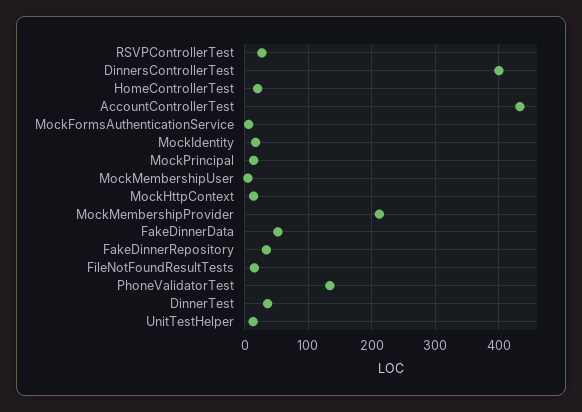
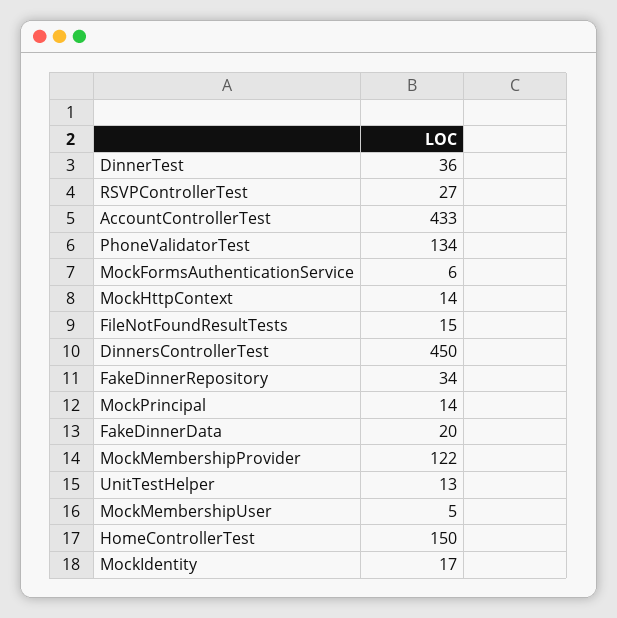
  {
    "RSVPControllerTest": 27,
-   "DinnersControllerTest": 400,
+   "DinnersControllerTest": 450,
-   "HomeControllerTest": 20,
+   "HomeControllerTest": 150,
    "AccountControllerTest": 433,
    "MockFormsAuthenticationService": 6,
    "MockIdentity": 17,
    "MockPrincipal": 14,
    "MockMembershipUser": 5,
    "MockHttpContext": 14,
-   "MockMembershipProvider": 210,
+   "MockMembershipProvider": 122,
-   "FakeDinnerData": 50,
+   "FakeDinnerData": 20,
    "FakeDinnerRepository": 34,
    "FileNotFoundResultTests": 15,
    "PhoneValidatorTest": 134,
    "DinnerTest": 36,
    "UnitTestHelper": 13
  }

